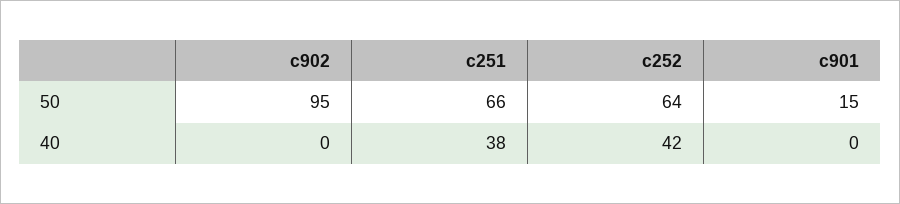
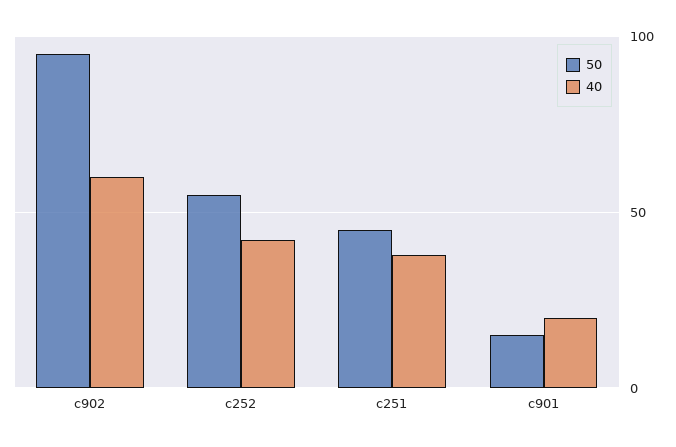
  {
    "50": {
      "c902": 95,
-     "c251": 66,
+     "c251": 45,
-     "c252": 64,
+     "c252": 55,
      "c901": 15
    },
    "40": {
-     "c902": 0,
+     "c902": 60,
      "c251": 38,
      "c252": 42,
-     "c901": 0
+     "c901": 20
    }
  }

